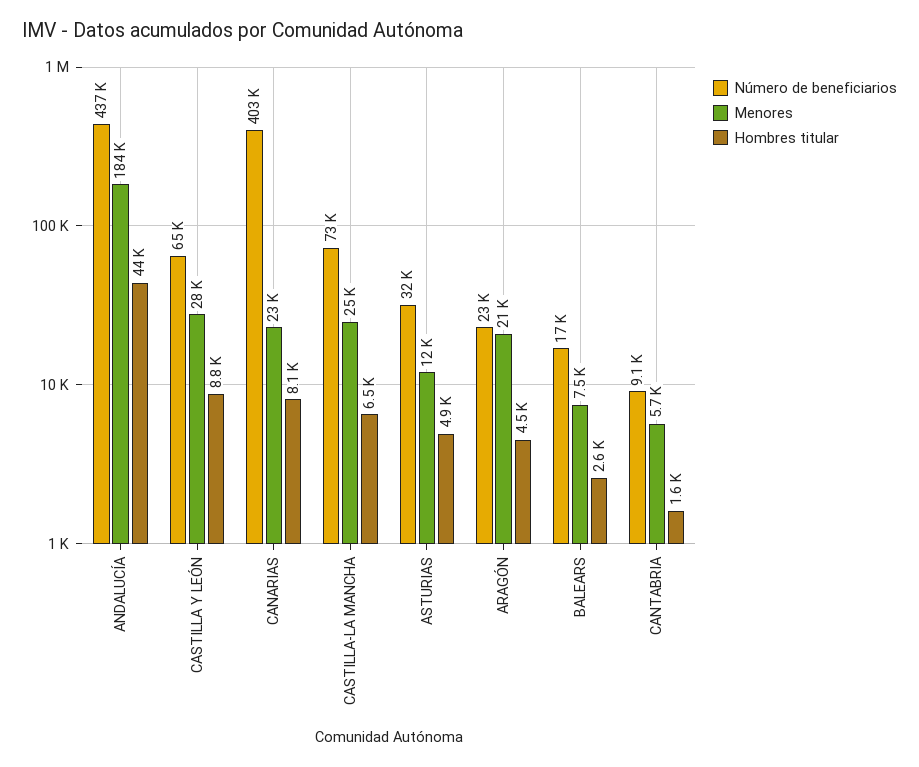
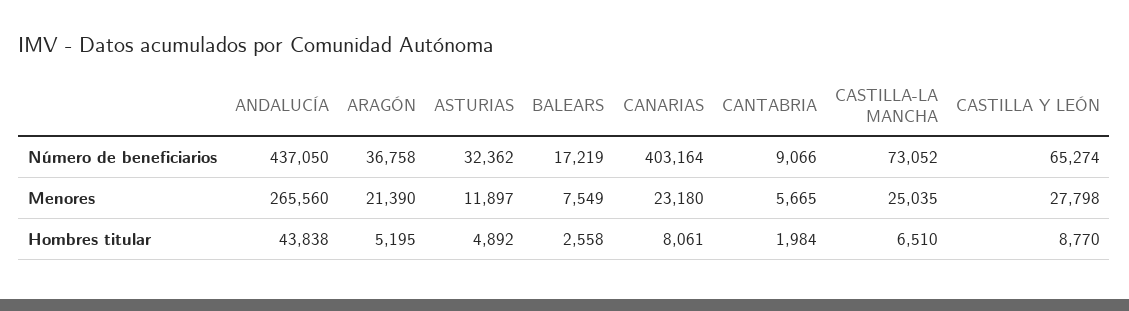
  {
    "Número de beneficiarios": {
      "ANDALUCÍA": 437050,
      "CASTILLA Y LEÓN": 65274,
      "CANARIAS": 403164,
      "CASTILLA-LA MANCHA": 73052,
      "ASTURIAS": 32362,
-     "ARAGÓN": 23000,
+     "ARAGÓN": 36758,
      "BALEARS": 17219,
      "CANTABRIA": 9066
    },
    "Menores": {
-     "ANDALUCÍA": 184000,
+     "ANDALUCÍA": 265560,
      "CASTILLA Y LEÓN": 27798,
      "CANARIAS": 23180,
      "CASTILLA-LA MANCHA": 25035,
      "ASTURIAS": 11897,
      "ARAGÓN": 21390,
      "BALEARS": 7549,
      "CANTABRIA": 5665
    },
    "Hombres titular": {
      "ANDALUCÍA": 43838,
      "CASTILLA Y LEÓN": 8770,
      "CANARIAS": 8061,
      "CASTILLA-LA MANCHA": 6510,
      "ASTURIAS": 4892,
-     "ARAGÓN": 4500,
+     "ARAGÓN": 5195,
      "BALEARS": 2558,
-     "CANTABRIA": 1600
+     "CANTABRIA": 1984
    }
  }

